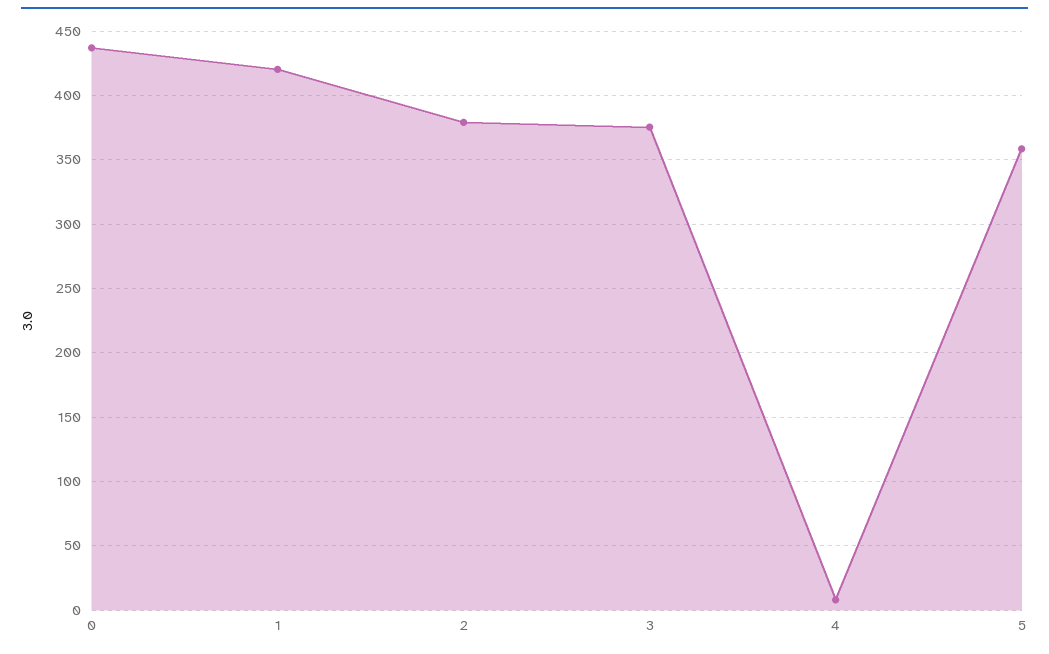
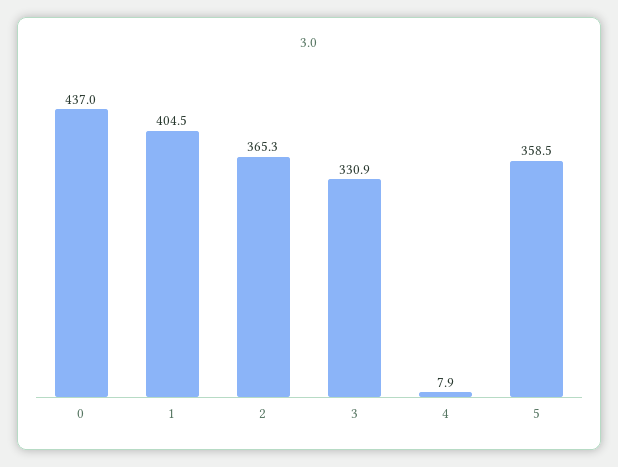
  {
    "0": 437,
-   "1": 420,
+   "1": 404.5,
-   "2": 380,
+   "2": 365.3,
-   "3": 375,
+   "3": 330.9,
    "4": 7.9,
    "5": 358.5
  }

